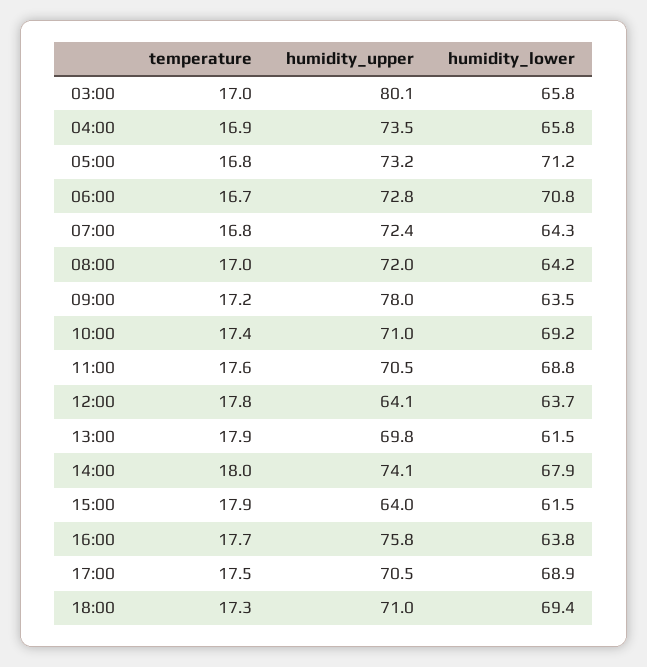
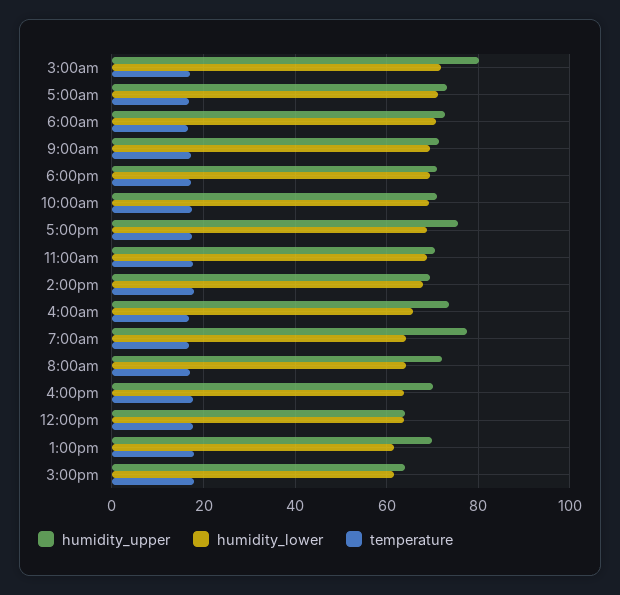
  {
    "temperature": {
      "03:00": 17,
      "04:00": 16.9,
      "05:00": 16.8,
      "06:00": 16.7,
      "07:00": 16.8,
      "08:00": 17,
      "09:00": 17.2,
      "10:00": 17.4,
      "11:00": 17.6,
      "12:00": 17.8,
      "13:00": 17.9,
      "14:00": 18,
      "15:00": 17.9,
      "16:00": 17.7,
      "17:00": 17.5,
      "18:00": 17.3
    },
    "humidity_upper": {
      "03:00": 80.1,
      "04:00": 73.5,
      "05:00": 73.2,
      "06:00": 72.8,
-     "07:00": 72.4,
+     "07:00": 78,
      "08:00": 72,
-     "09:00": 78,
+     "09:00": 72,
      "10:00": 71,
      "11:00": 70.5,
      "12:00": 64.1,
      "13:00": 69.8,
-     "14:00": 74.1,
+     "14:00": 70,
      "15:00": 64,
-     "16:00": 75.8,
+     "16:00": 70,
-     "17:00": 70.5,
+     "17:00": 76,
      "18:00": 71
    },
    "humidity_lower": {
-     "03:00": 65.8,
+     "03:00": 72,
      "04:00": 65.8,
      "05:00": 71.2,
      "06:00": 70.8,
      "07:00": 64.3,
      "08:00": 64.2,
-     "09:00": 63.5,
+     "09:00": 70,
      "10:00": 69.2,
      "11:00": 68.8,
      "12:00": 63.7,
      "13:00": 61.5,
      "14:00": 67.9,
      "15:00": 61.5,
      "16:00": 63.8,
      "17:00": 68.9,
      "18:00": 69.4
    }
  }

